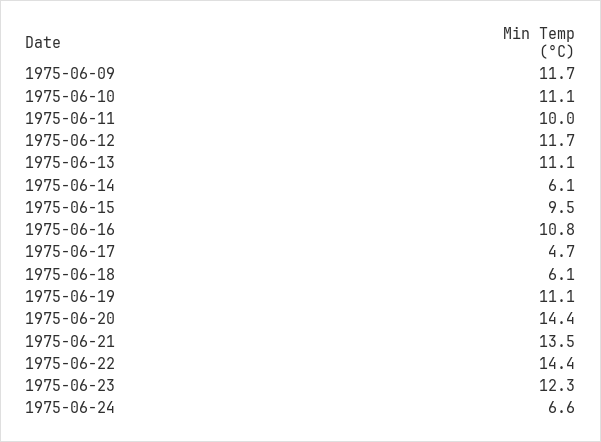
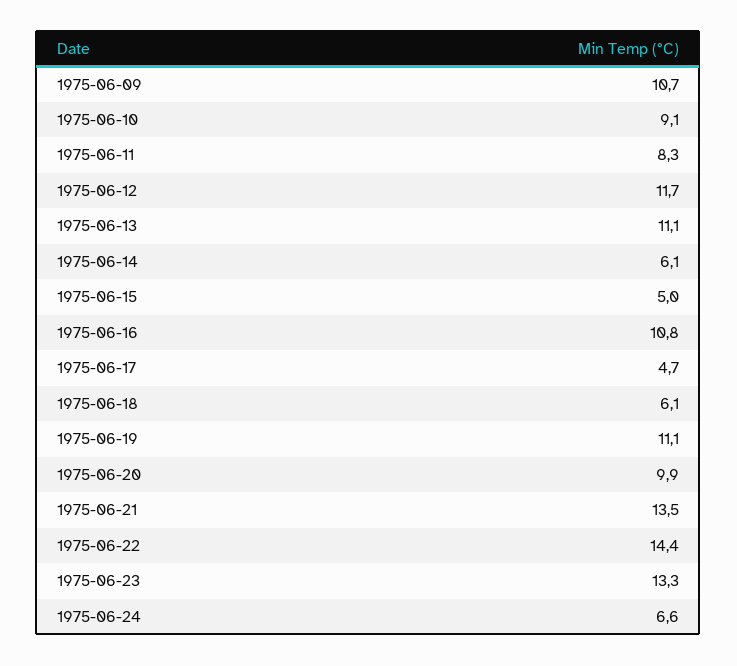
  {
-   "1975-06-09": 11.7,
+   "1975-06-09": 10.7,
-   "1975-06-10": 11.1,
+   "1975-06-10": 9.1,
-   "1975-06-11": 10,
+   "1975-06-11": 8.3,
    "1975-06-12": 11.7,
    "1975-06-13": 11.1,
    "1975-06-14": 6.1,
-   "1975-06-15": 9.5,
+   "1975-06-15": 5,
    "1975-06-16": 10.8,
    "1975-06-17": 4.7,
    "1975-06-18": 6.1,
    "1975-06-19": 11.1,
-   "1975-06-20": 14.4,
+   "1975-06-20": 9.9,
    "1975-06-21": 13.5,
    "1975-06-22": 14.4,
-   "1975-06-23": 12.3,
+   "1975-06-23": 13.3,
    "1975-06-24": 6.6
  }

